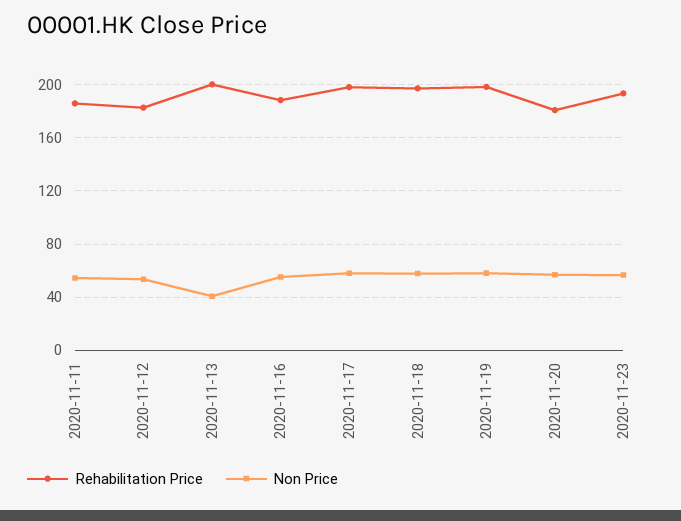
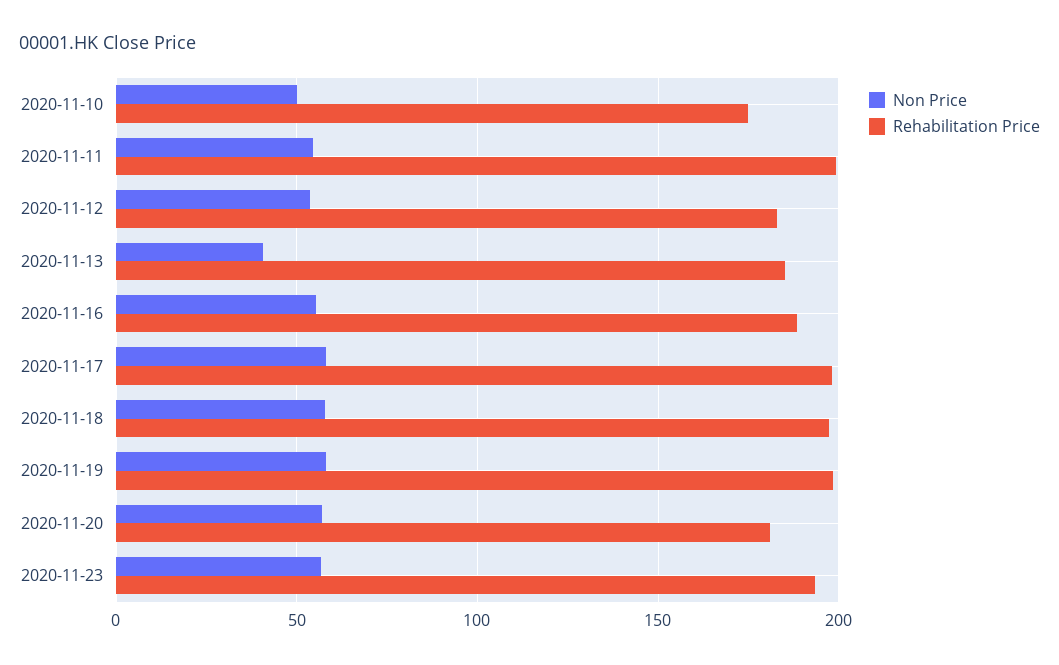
  {
    "Rehabilitation Price": {
-     "2020-11-11": 185,
+     "2020-11-11": 200,
      "2020-11-12": 185,
-     "2020-11-13": 200,
+     "2020-11-13": 185,
      "2020-11-16": 190,
      "2020-11-17": 200,
      "2020-11-18": 195,
      "2020-11-19": 200,
      "2020-11-20": 180,
-     "2020-11-23": 195
+     "2020-11-23": 195,
+     "2020-11-10": 175
    },
    "Non Price": {
      "2020-11-11": 55,
      "2020-11-12": 55,
      "2020-11-13": 40,
      "2020-11-16": 55,
      "2020-11-17": 60,
      "2020-11-18": 60,
      "2020-11-19": 60,
      "2020-11-20": 55,
-     "2020-11-23": 55
+     "2020-11-23": 55,
+     "2020-11-10": 50
    }
  }

